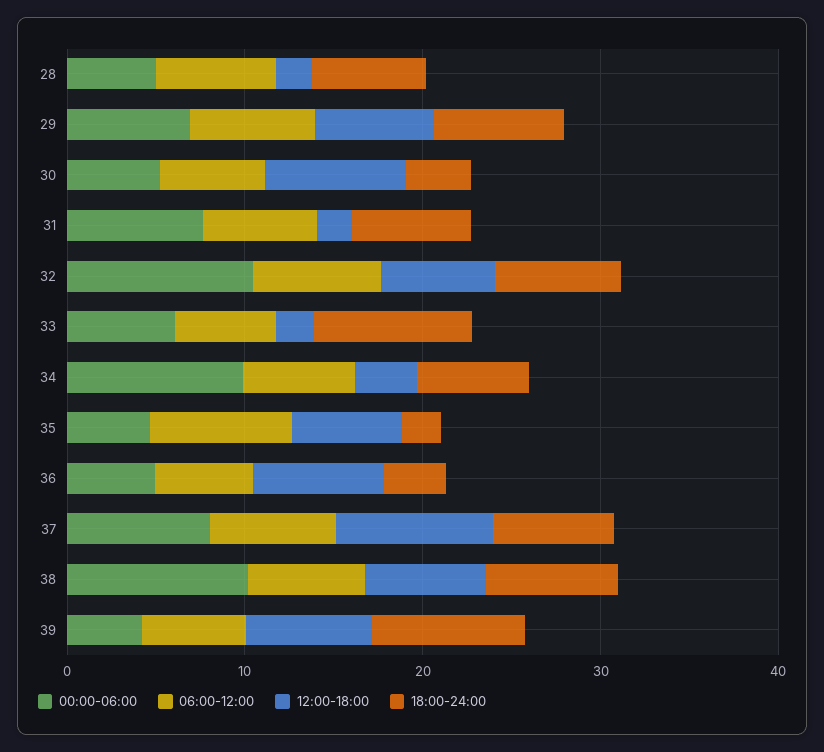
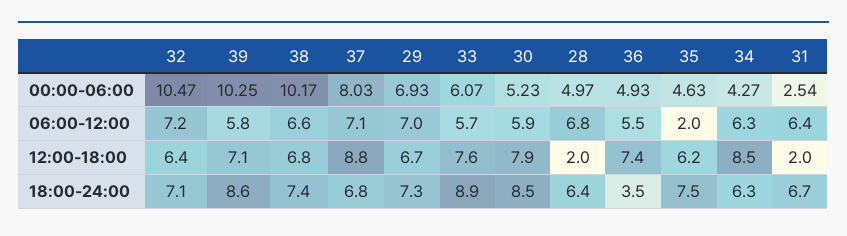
  {
    "00:00-06:00": {
      "28": 4.97,
      "29": 6.93,
      "30": 5.23,
-     "31": 8,
+     "31": 2.54,
      "32": 10.47,
      "33": 6.07,
-     "34": 10,
+     "34": 4.27,
      "35": 4.63,
      "36": 4.93,
      "37": 8.03,
      "38": 10.17,
-     "39": 4
+     "39": 10.25
    },
    "06:00-12:00": {
      "28": 6.8,
      "29": 7,
      "30": 5.9,
      "31": 6.4,
      "32": 7.2,
      "33": 5.7,
      "34": 6.3,
-     "35": 8,
+     "35": 2,
      "36": 5.5,
      "37": 7.1,
      "38": 6.6,
      "39": 5.8
    },
    "12:00-18:00": {
      "28": 2,
      "29": 6.7,
      "30": 7.9,
      "31": 2,
      "32": 6.4,
-     "33": 2,
+     "33": 7.6,
-     "34": 4,
+     "34": 8.5,
      "35": 6.2,
      "36": 7.4,
      "37": 8.8,
      "38": 6.8,
      "39": 7.1
    },
    "18:00-24:00": {
      "28": 6.4,
      "29": 7.3,
-     "30": 4,
+     "30": 8.5,
      "31": 6.7,
      "32": 7.1,
      "33": 8.9,
      "34": 6.3,
-     "35": 2,
+     "35": 7.5,
      "36": 3.5,
      "37": 6.8,
      "38": 7.4,
      "39": 8.6
    }
  }

